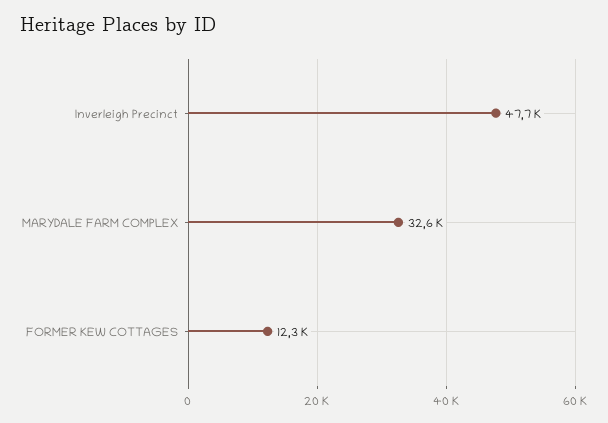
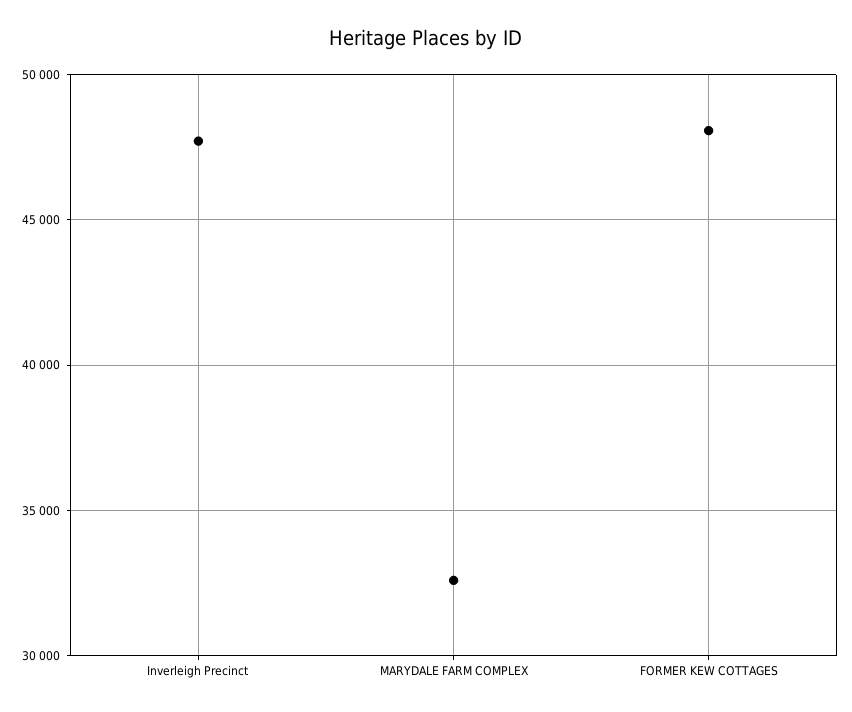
  {
    "Inverleigh Precinct": 47700,
    "MARYDALE FARM COMPLEX": 32600,
-   "FORMER KEW COTTAGES": 12300
+   "FORMER KEW COTTAGES": 48000
  }

